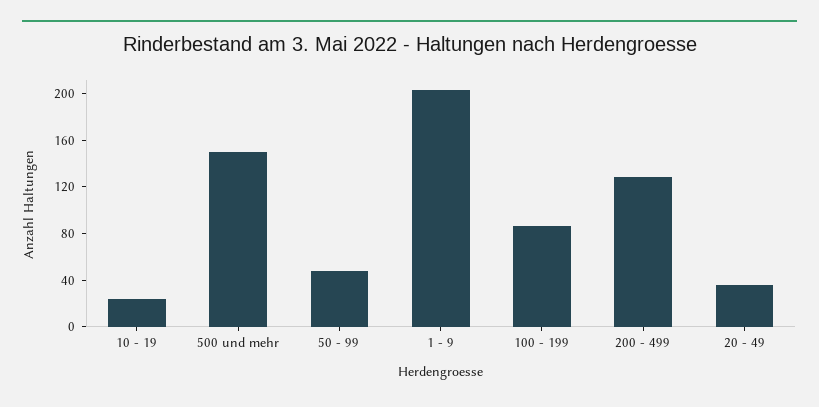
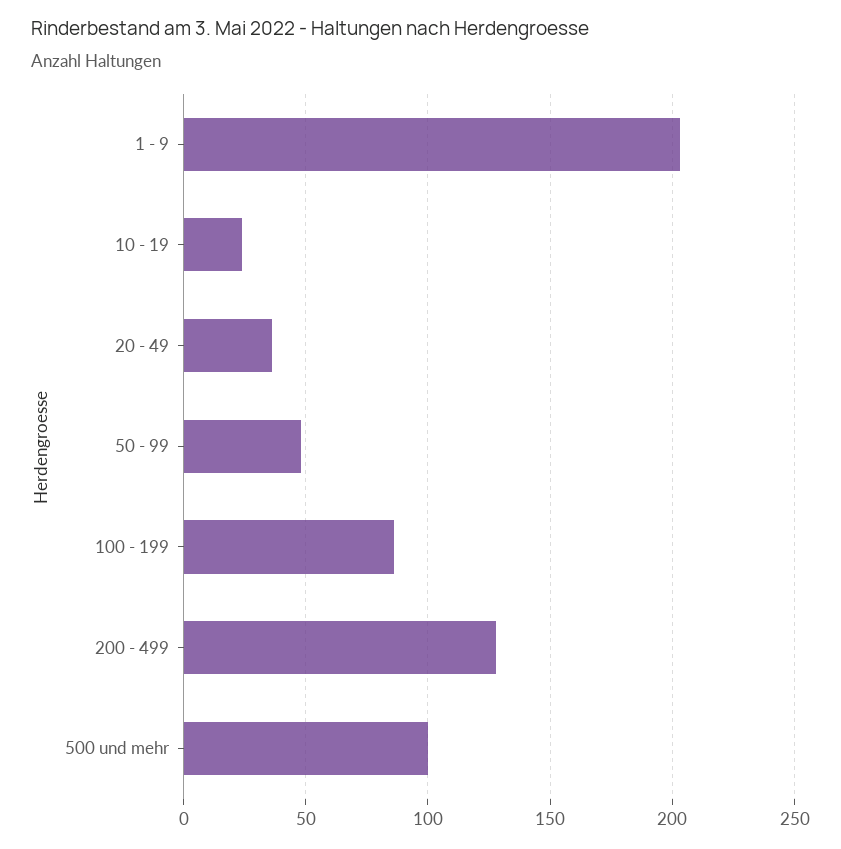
  {
    "10 - 19": 25,
-   "500 und mehr": 150,
+   "500 und mehr": 100,
    "50 - 99": 50,
    "1 - 9": 205,
    "100 - 199": 85,
    "200 - 499": 130,
    "20 - 49": 35
  }

